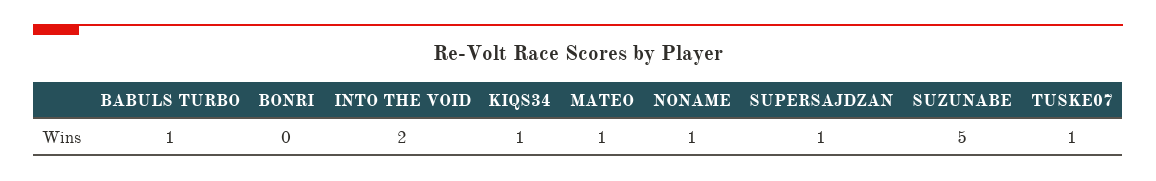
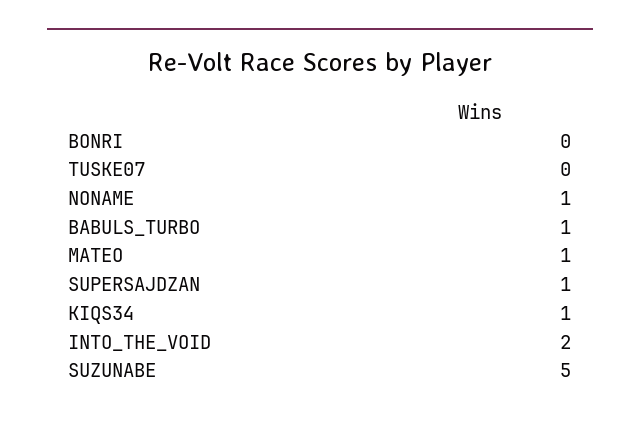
  {
    "BABULS TURBO": 1,
    "BONRI": 0,
    "INTO THE VOID": 2,
    "KIQS34": 1,
    "MATEO": 1,
    "NONAME": 1,
    "SUPERSAJDZAN": 1,
    "SUZUNABE": 5,
-   "TUSKE07": 1
+   "TUSKE07": 0
  }

